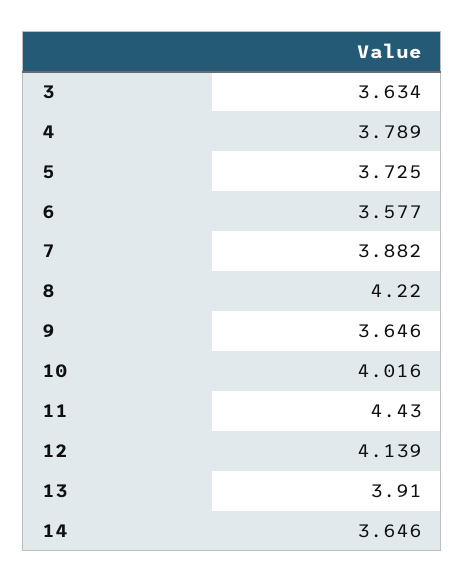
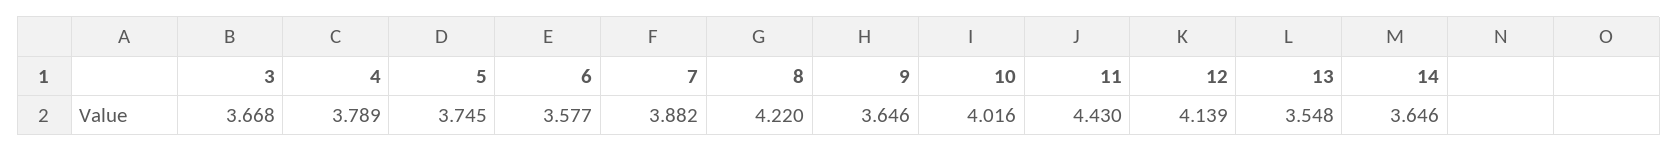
  {
-   "3": 3.634,
+   "3": 3.668,
    "4": 3.789,
-   "5": 3.725,
+   "5": 3.745,
    "6": 3.577,
    "7": 3.882,
    "8": 4.22,
    "9": 3.646,
    "10": 4.016,
    "11": 4.43,
    "12": 4.139,
-   "13": 3.91,
+   "13": 3.548,
    "14": 3.646
  }

